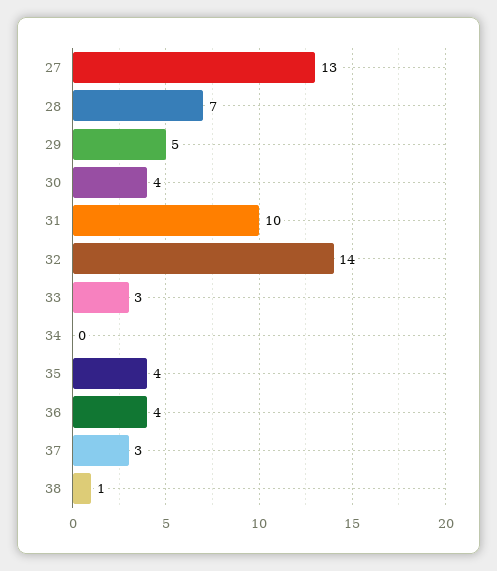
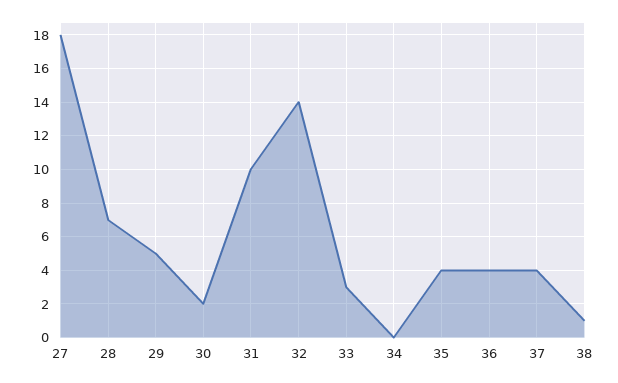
  {
-   "27": 13,
+   "27": 18,
    "28": 7,
    "29": 5,
-   "30": 4,
+   "30": 2,
    "31": 10,
    "32": 14,
    "33": 3,
    "34": 0,
    "35": 4,
    "36": 4,
-   "37": 3,
+   "37": 4,
    "38": 1
  }

